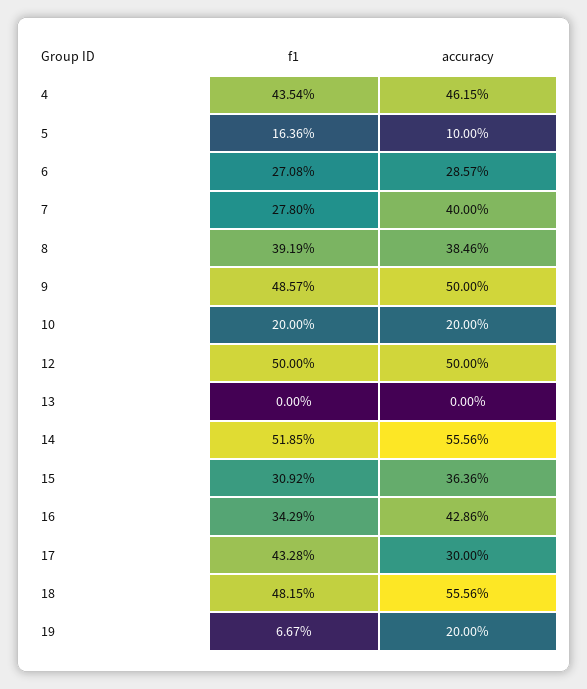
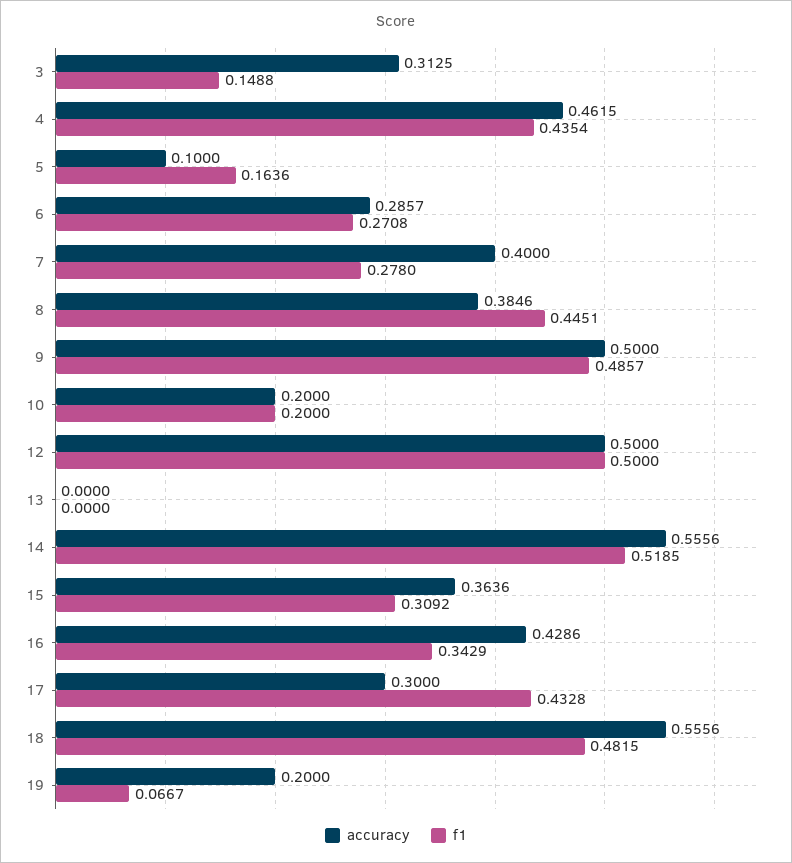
  {
    "f1": {
      "4": 0.4354,
      "5": 0.1636,
      "6": 0.2708,
      "7": 0.278,
-     "8": 0.3919,
+     "8": 0.4451,
      "9": 0.4857,
      "10": 0.2,
      "12": 0.5,
      "13": 0,
      "14": 0.5185,
      "15": 0.3092,
      "16": 0.3429,
      "17": 0.4328,
      "18": 0.4815,
-     "19": 0.0667
+     "19": 0.0667,
+     "3": 0.1488
    },
    "accuracy": {
      "4": 0.4615,
      "5": 0.1,
      "6": 0.2857,
      "7": 0.4,
      "8": 0.3846,
      "9": 0.5,
      "10": 0.2,
      "12": 0.5,
      "13": 0,
      "14": 0.5556,
      "15": 0.3636,
      "16": 0.4286,
      "17": 0.3,
      "18": 0.5556,
-     "19": 0.2
+     "19": 0.2,
+     "3": 0.3125
    }
  }

